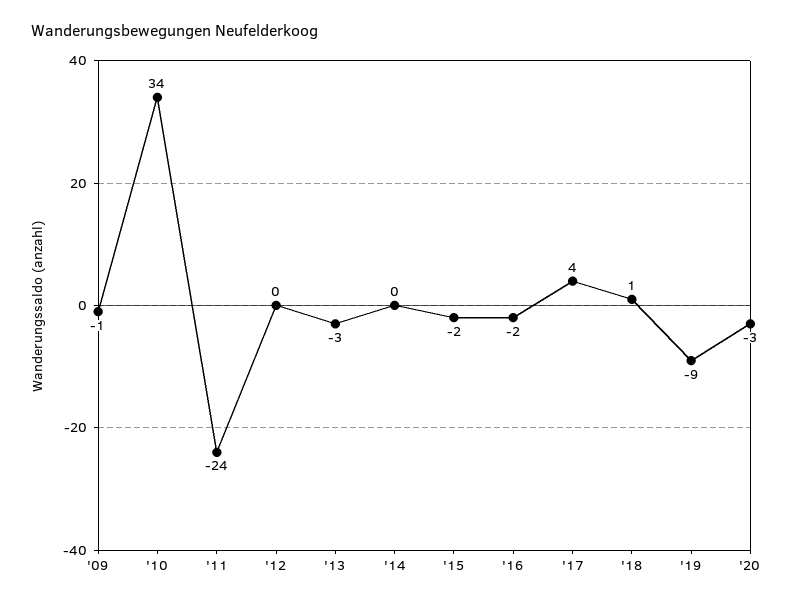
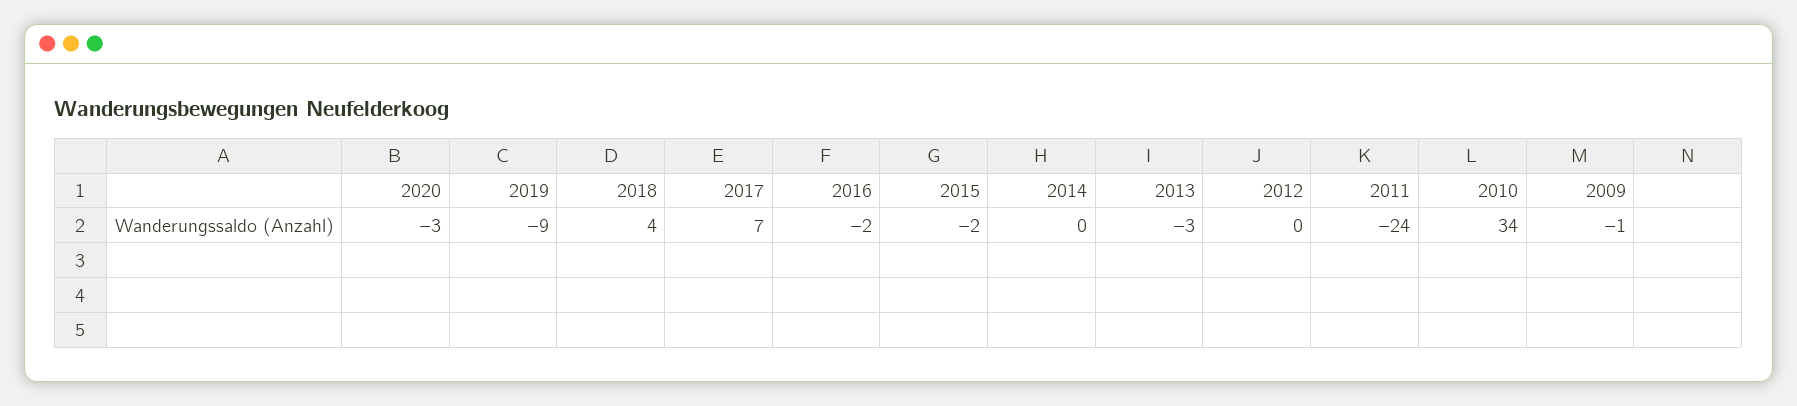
  {
    "'09": -1,
    "'10": 34,
    "'11": -24,
    "'12": 0,
    "'13": -3,
    "'14": 0,
    "'15": -2,
    "'16": -2,
-   "'17": 4,
+   "'17": 7,
-   "'18": 1,
+   "'18": 4,
    "'19": -9,
    "'20": -3
  }

